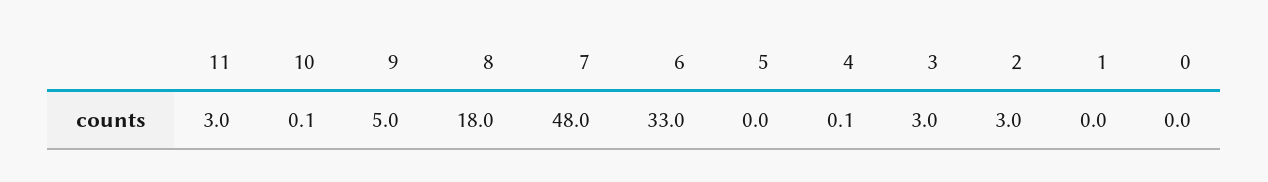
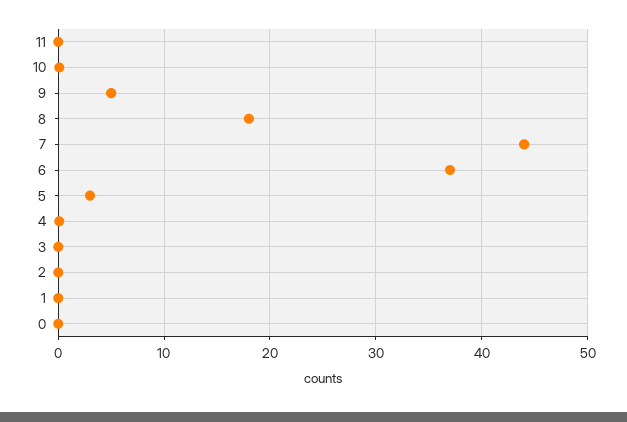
  {
-   "11": 3,
+   "11": 0,
    "10": 0.1,
    "9": 5,
    "8": 18,
-   "7": 48,
+   "7": 44,
-   "6": 33,
+   "6": 37,
-   "5": 0,
+   "5": 3,
    "4": 0.1,
-   "3": 3,
+   "3": 0,
-   "2": 3,
+   "2": 0,
    "1": 0,
    "0": 0
  }

